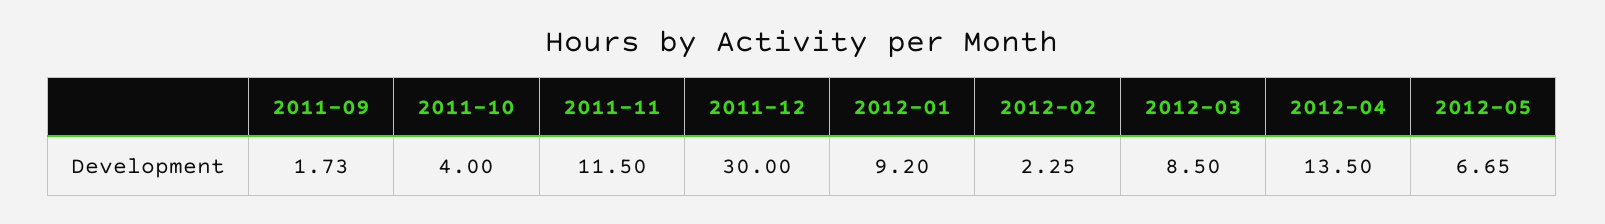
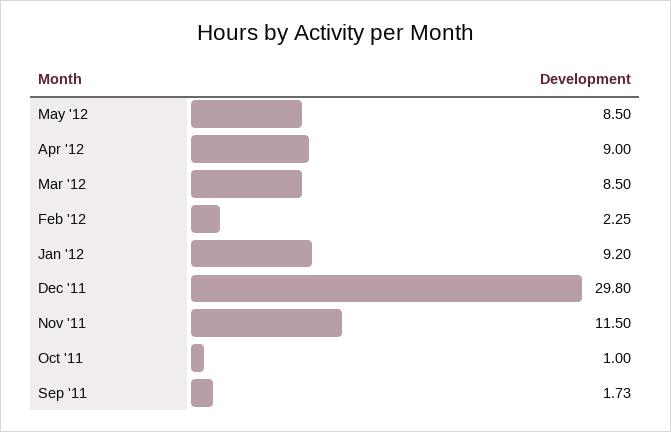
  {
    "2011-09": 1.73,
-   "2011-10": 4,
+   "2011-10": 1,
    "2011-11": 11.5,
-   "2011-12": 30,
+   "2011-12": 29.8,
    "2012-01": 9.2,
    "2012-02": 2.25,
    "2012-03": 8.5,
-   "2012-04": 13.5,
+   "2012-04": 9,
-   "2012-05": 6.65
+   "2012-05": 8.5
  }

